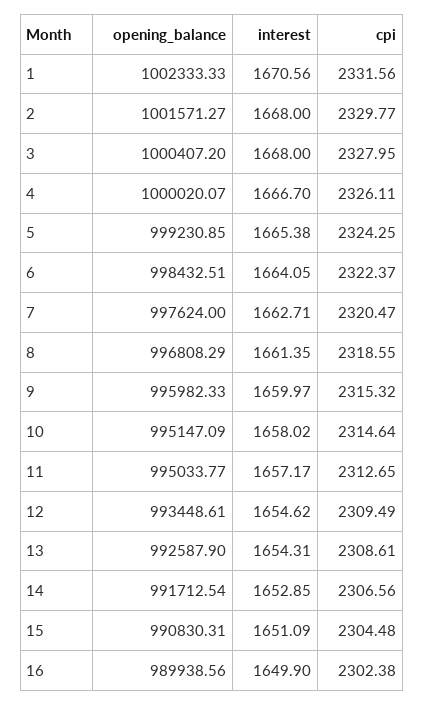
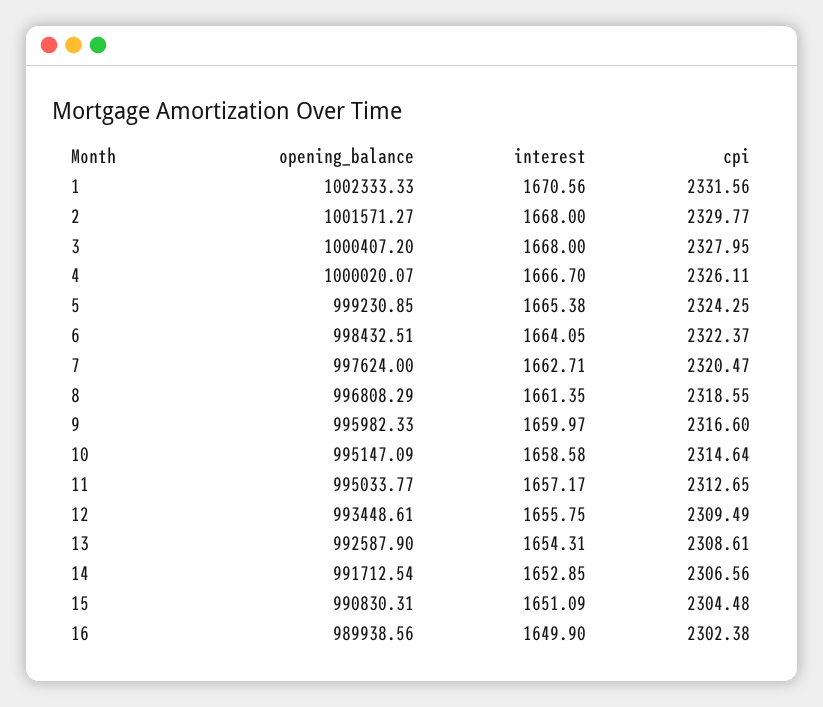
  {
    "opening_balance": {
      "1": 1002333.33,
      "2": 1001571.27,
      "3": 1000407.2,
      "4": 1000020.07,
      "5": 999230.85,
      "6": 998432.51,
      "7": 997624,
      "8": 996808.29,
      "9": 995982.33,
      "10": 995147.09,
      "11": 995033.77,
      "12": 993448.61,
      "13": 992587.9,
      "14": 991712.54,
      "15": 990830.31,
      "16": 989938.56
    },
    "interest": {
      "1": 1670.56,
      "2": 1668,
      "3": 1668,
      "4": 1666.7,
      "5": 1665.38,
      "6": 1664.05,
      "7": 1662.71,
      "8": 1661.35,
      "9": 1659.97,
-     "10": 1658.02,
+     "10": 1658.58,
      "11": 1657.17,
-     "12": 1654.62,
+     "12": 1655.75,
      "13": 1654.31,
      "14": 1652.85,
      "15": 1651.09,
      "16": 1649.9
    },
    "cpi": {
      "1": 2331.56,
      "2": 2329.77,
      "3": 2327.95,
      "4": 2326.11,
      "5": 2324.25,
      "6": 2322.37,
      "7": 2320.47,
      "8": 2318.55,
-     "9": 2315.32,
+     "9": 2316.6,
      "10": 2314.64,
      "11": 2312.65,
      "12": 2309.49,
      "13": 2308.61,
      "14": 2306.56,
      "15": 2304.48,
      "16": 2302.38
    }
  }

